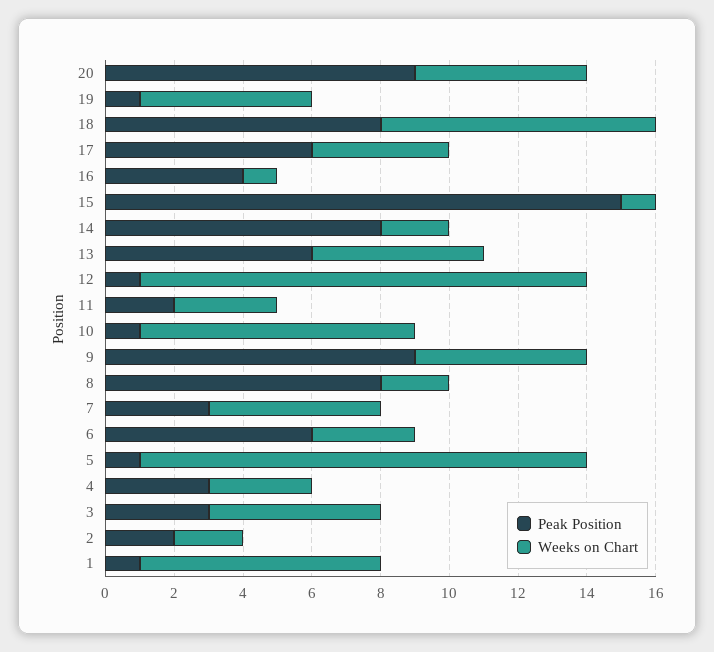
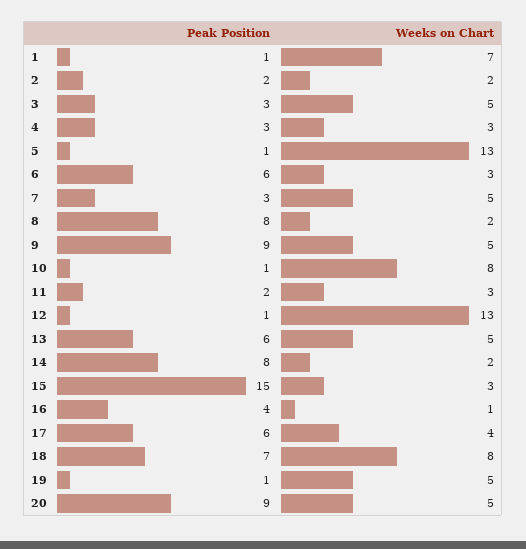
  {
    "Peak Position": {
      "20": 9,
      "19": 1,
-     "18": 8,
+     "18": 7,
      "17": 6,
      "16": 4,
      "15": 15,
      "14": 8,
      "13": 6,
      "12": 1,
      "11": 2,
      "10": 1,
      "9": 9,
      "8": 8,
      "7": 3,
      "6": 6,
      "5": 1,
      "4": 3,
      "3": 3,
      "2": 2,
      "1": 1
    },
    "Weeks on Chart": {
      "20": 5,
      "19": 5,
      "18": 8,
      "17": 4,
      "16": 1,
-     "15": 1,
+     "15": 3,
      "14": 2,
      "13": 5,
      "12": 13,
      "11": 3,
      "10": 8,
      "9": 5,
      "8": 2,
      "7": 5,
      "6": 3,
      "5": 13,
      "4": 3,
      "3": 5,
      "2": 2,
      "1": 7
    }
  }

